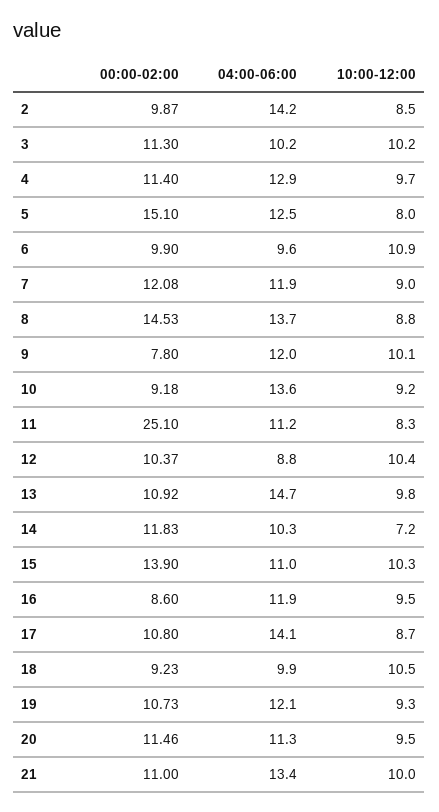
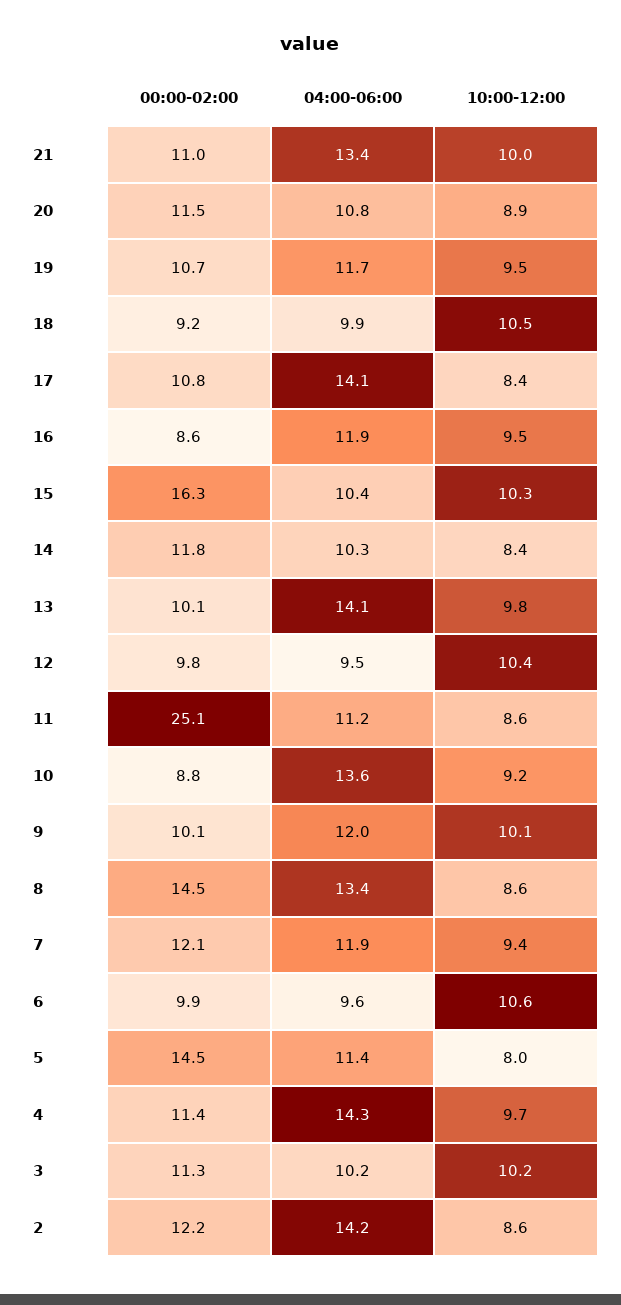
  {
    "00:00-02:00": {
-     "2": 9.87,
+     "2": 12.2,
      "3": 11.3,
      "4": 11.4,
-     "5": 15.1,
+     "5": 14.5,
      "6": 9.9,
      "7": 12.08,
      "8": 14.53,
-     "9": 7.8,
+     "9": 10.1,
-     "10": 9.18,
+     "10": 8.8,
      "11": 25.1,
-     "12": 10.37,
+     "12": 9.8,
-     "13": 10.92,
+     "13": 10.1,
      "14": 11.83,
-     "15": 13.9,
+     "15": 16.3,
      "16": 8.6,
      "17": 10.8,
      "18": 9.23,
      "19": 10.73,
      "20": 11.46,
      "21": 11
    },
    "04:00-06:00": {
      "2": 14.2,
      "3": 10.2,
-     "4": 12.9,
+     "4": 14.3,
-     "5": 12.5,
+     "5": 11.4,
      "6": 9.6,
      "7": 11.9,
-     "8": 13.7,
+     "8": 13.4,
      "9": 12,
      "10": 13.6,
      "11": 11.2,
-     "12": 8.8,
+     "12": 9.5,
-     "13": 14.7,
+     "13": 14.1,
      "14": 10.3,
-     "15": 11,
+     "15": 10.4,
      "16": 11.9,
      "17": 14.1,
      "18": 9.9,
-     "19": 12.1,
+     "19": 11.7,
-     "20": 11.3,
+     "20": 10.8,
      "21": 13.4
    },
    "10:00-12:00": {
-     "2": 8.5,
+     "2": 8.6,
      "3": 10.2,
      "4": 9.7,
      "5": 8,
-     "6": 10.9,
+     "6": 10.6,
-     "7": 9,
+     "7": 9.4,
-     "8": 8.8,
+     "8": 8.6,
      "9": 10.1,
      "10": 9.2,
-     "11": 8.3,
+     "11": 8.6,
      "12": 10.4,
      "13": 9.8,
-     "14": 7.2,
+     "14": 8.4,
      "15": 10.3,
      "16": 9.5,
-     "17": 8.7,
+     "17": 8.4,
      "18": 10.5,
-     "19": 9.3,
+     "19": 9.5,
-     "20": 9.5,
+     "20": 8.9,
      "21": 10
    }
  }

